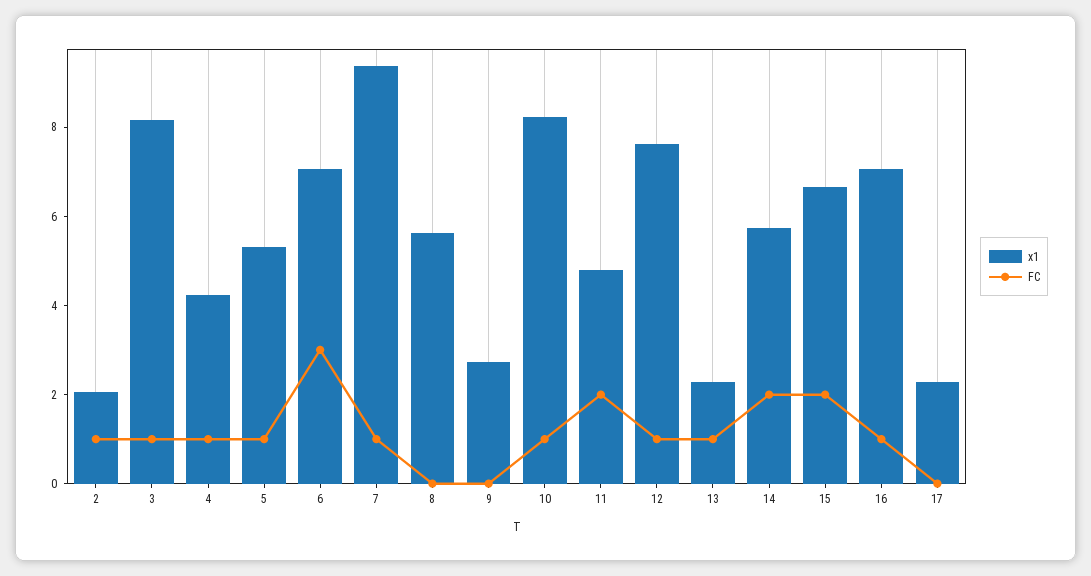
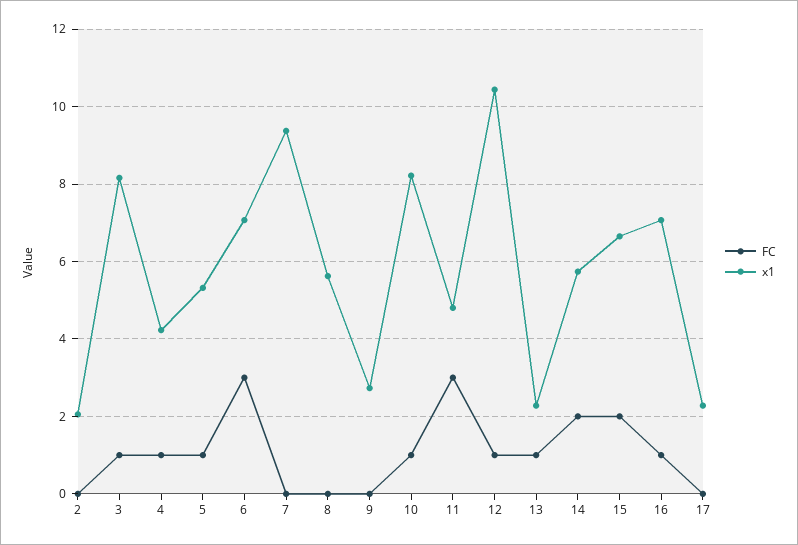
  {
    "x1": {
      "2": 2,
      "3": 8.2,
      "4": 4.2,
      "5": 5.4,
      "6": 7,
      "7": 9.4,
      "8": 5.6,
      "9": 2.8,
      "10": 8.2,
      "11": 4.8,
-     "12": 7.5,
+     "12": 10.4,
      "13": 2.2,
      "14": 5.8,
      "15": 6.6,
      "16": 7,
      "17": 2.2
    },
    "FC": {
-     "2": 1,
+     "2": 0,
      "3": 1,
      "4": 1,
      "5": 1,
      "6": 3,
-     "7": 1,
+     "7": 0,
      "8": 0,
      "9": 0,
      "10": 1,
-     "11": 2,
+     "11": 3,
      "12": 1,
      "13": 1,
      "14": 2,
      "15": 2,
      "16": 1,
      "17": 0
    }
  }

